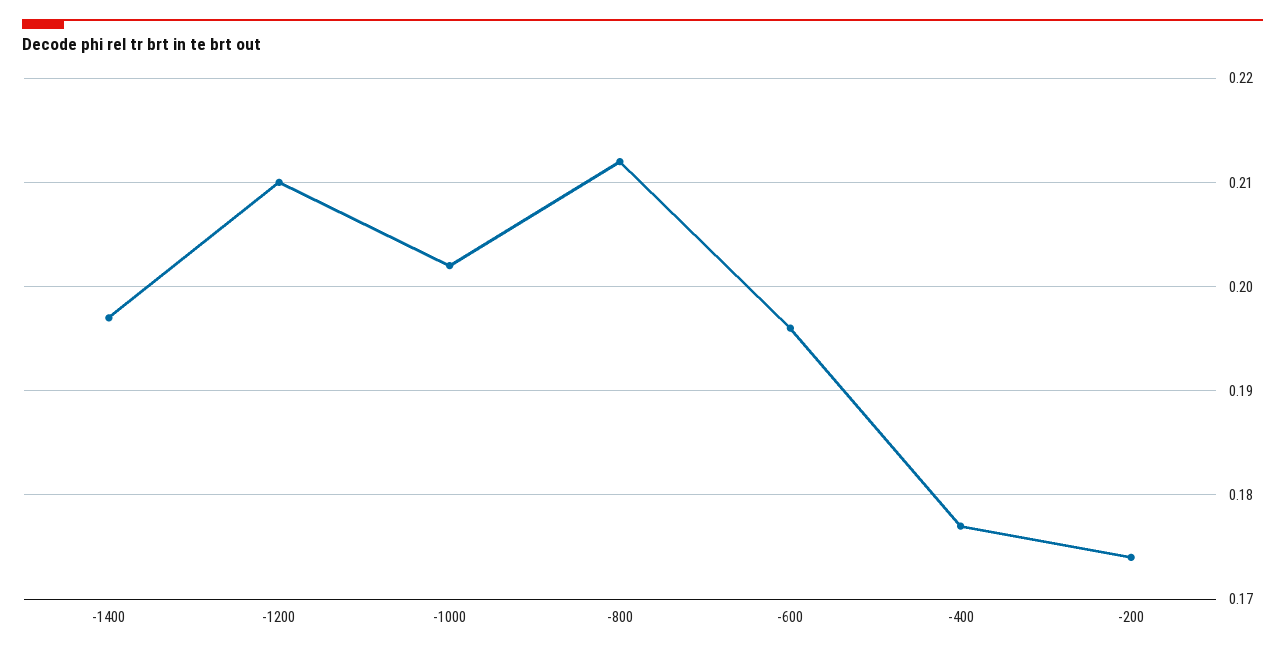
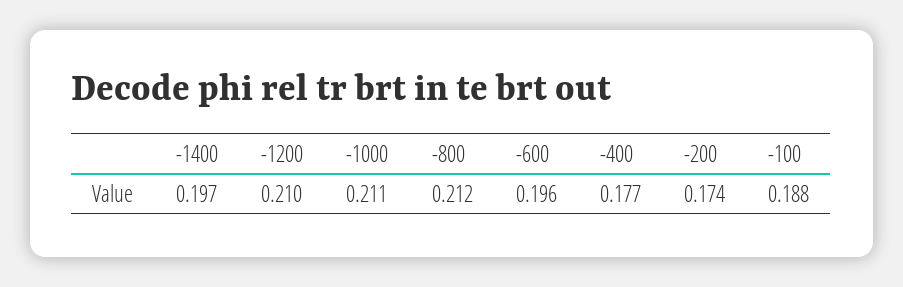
  {
    "-1400": 0.197,
    "-1200": 0.21,
-   "-1000": 0.202,
+   "-1000": 0.211,
    "-800": 0.212,
    "-600": 0.196,
    "-400": 0.177,
-   "-200": 0.174
+   "-200": 0.174,
+   "-100": 0.188
  }

